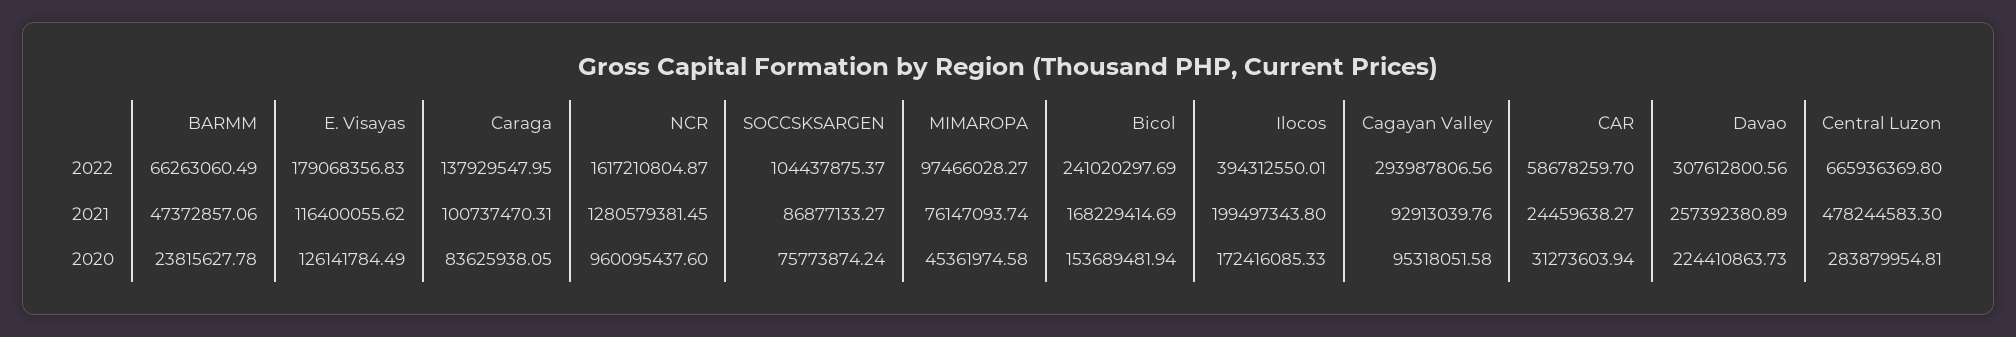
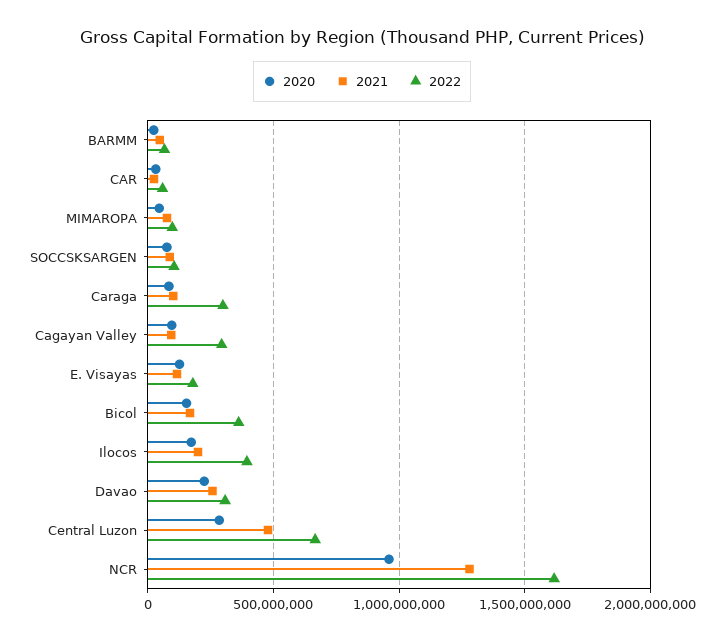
  {
    "2022": {
      "BARMM": 66263060.49,
      "E. Visayas": 179068356.83,
-     "Caraga": 137929547.95,
+     "Caraga": 300000000,
      "NCR": 1617210804.87,
      "SOCCSKSARGEN": 104437875.37,
      "MIMAROPA": 97466028.27,
-     "Bicol": 241020297.69,
+     "Bicol": 350000000,
      "Ilocos": 394312550.01,
      "Cagayan Valley": 293987806.56,
      "CAR": 58678259.7,
      "Davao": 307612800.56,
      "Central Luzon": 665936369.8
    },
    "2021": {
      "BARMM": 47372857.06,
      "E. Visayas": 116400055.62,
      "Caraga": 100737470.31,
      "NCR": 1280579381.45,
      "SOCCSKSARGEN": 86877133.27,
      "MIMAROPA": 76147093.74,
      "Bicol": 168229414.69,
      "Ilocos": 199497343.8,
      "Cagayan Valley": 92913039.76,
      "CAR": 24459638.27,
      "Davao": 257392380.89,
      "Central Luzon": 478244583.3
    },
    "2020": {
      "BARMM": 23815627.78,
      "E. Visayas": 126141784.49,
      "Caraga": 83625938.05,
      "NCR": 960095437.6,
      "SOCCSKSARGEN": 75773874.24,
      "MIMAROPA": 45361974.58,
      "Bicol": 153689481.94,
      "Ilocos": 172416085.33,
      "Cagayan Valley": 95318051.58,
      "CAR": 31273603.94,
      "Davao": 224410863.73,
      "Central Luzon": 283879954.81
    }
  }

